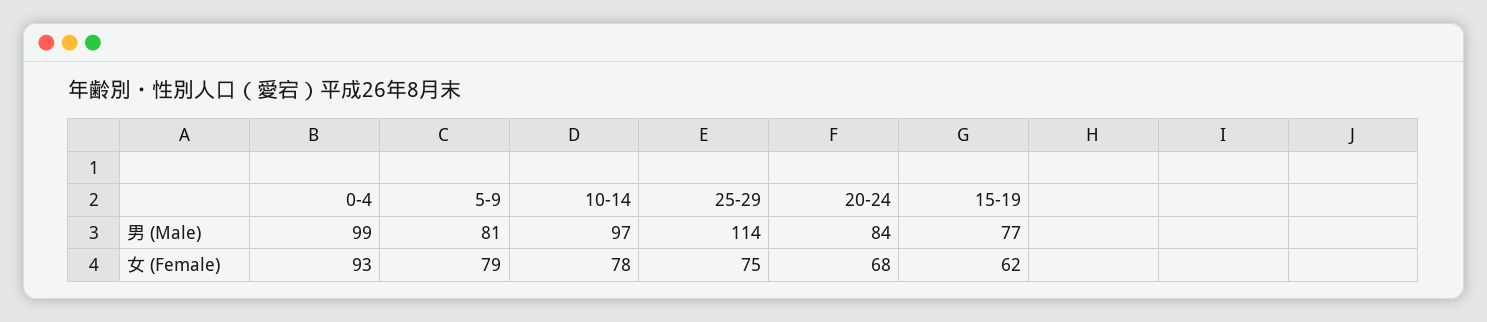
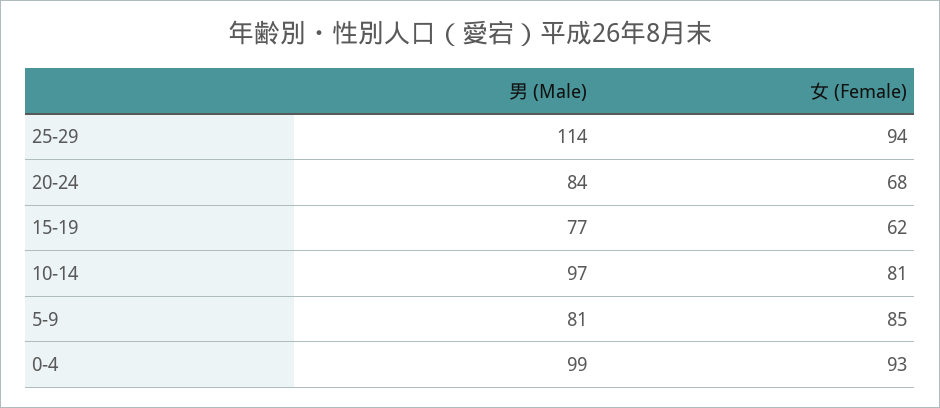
  {
    "0-4": {
      "男 (Male)": 99,
      "女 (Female)": 93
    },
    "5-9": {
      "男 (Male)": 81,
-     "女 (Female)": 79
+     "女 (Female)": 85
    },
    "10-14": {
      "男 (Male)": 97,
-     "女 (Female)": 78
+     "女 (Female)": 81
    },
    "25-29": {
      "男 (Male)": 114,
-     "女 (Female)": 75
+     "女 (Female)": 94
    },
    "20-24": {
      "男 (Male)": 84,
      "女 (Female)": 68
    },
    "15-19": {
      "男 (Male)": 77,
      "女 (Female)": 62
    }
  }

